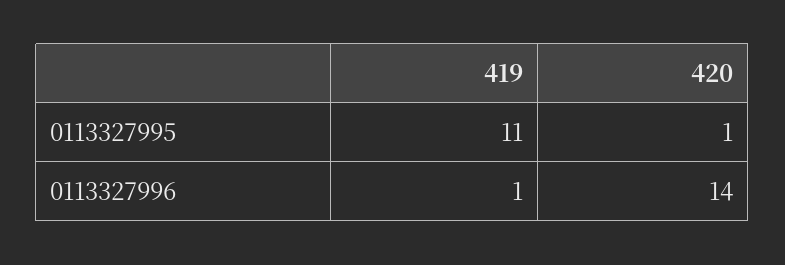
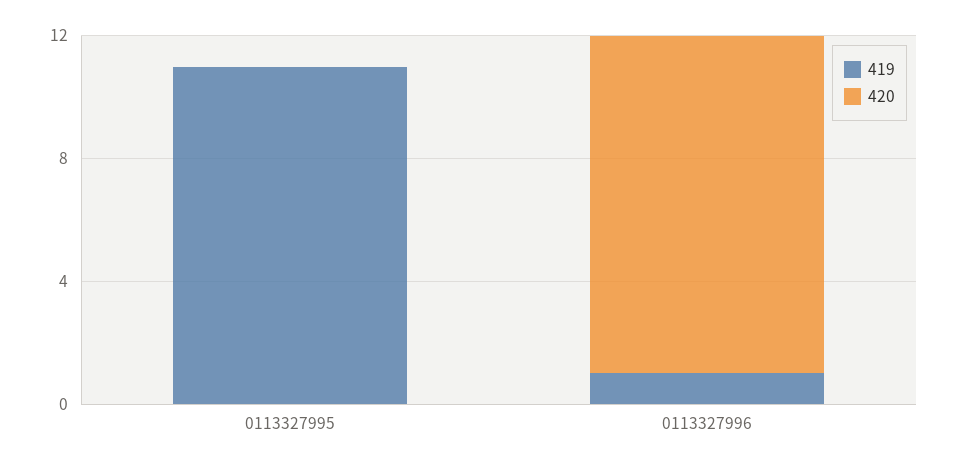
  {
    "419": {
      "0113327995": 11,
      "0113327996": 1
    },
    "420": {
-     "0113327995": 1,
+     "0113327995": 0,
-     "0113327996": 14
+     "0113327996": 11
    }
  }

